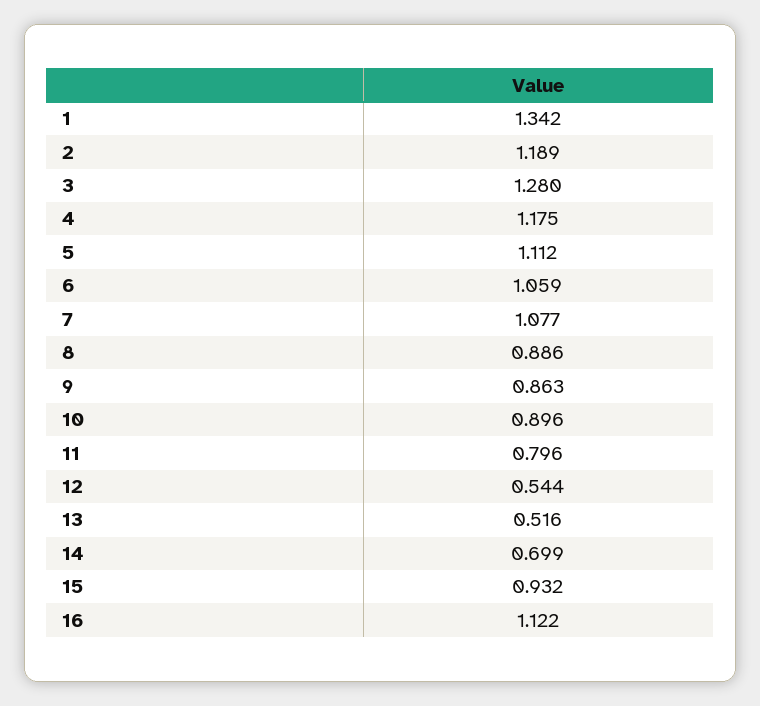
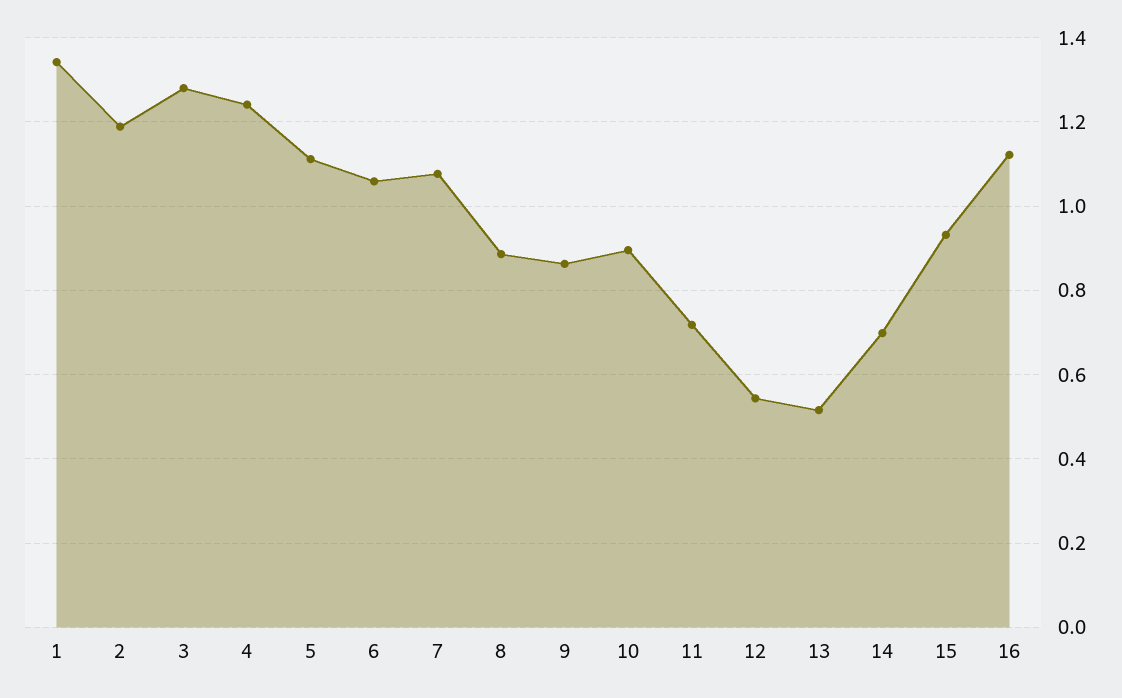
  {
    "1": 1.342,
    "2": 1.189,
    "3": 1.28,
-   "4": 1.175,
+   "4": 1.24,
    "5": 1.112,
    "6": 1.059,
    "7": 1.077,
    "8": 0.886,
    "9": 0.863,
    "10": 0.896,
-   "11": 0.796,
+   "11": 0.72,
    "12": 0.544,
    "13": 0.516,
    "14": 0.699,
    "15": 0.932,
    "16": 1.122
  }

